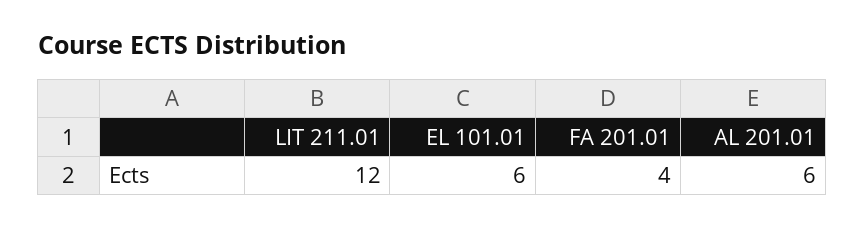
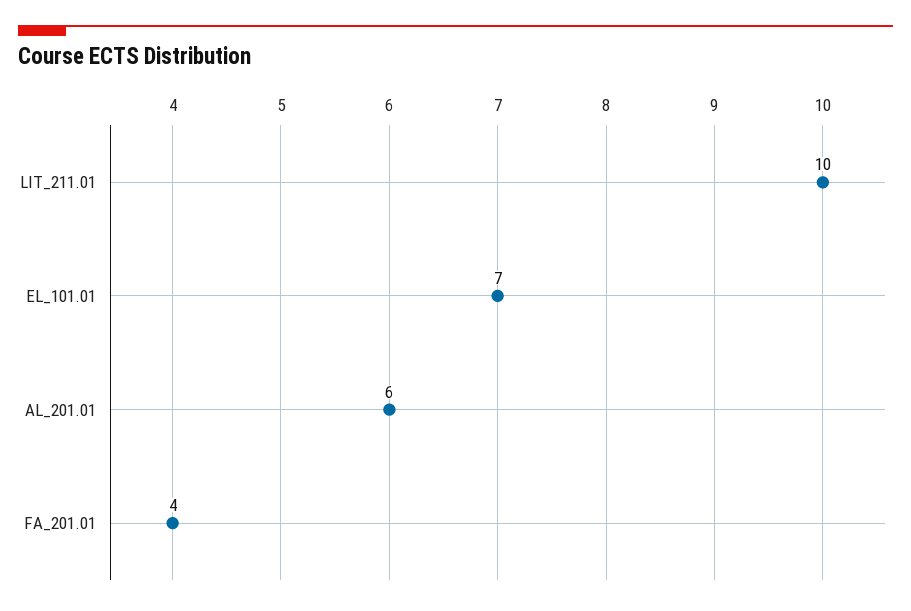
  {
-   "LIT 211.01": 12,
+   "LIT 211.01": 10,
-   "EL 101.01": 6,
+   "EL 101.01": 7,
    "FA 201.01": 4,
    "AL 201.01": 6
  }

